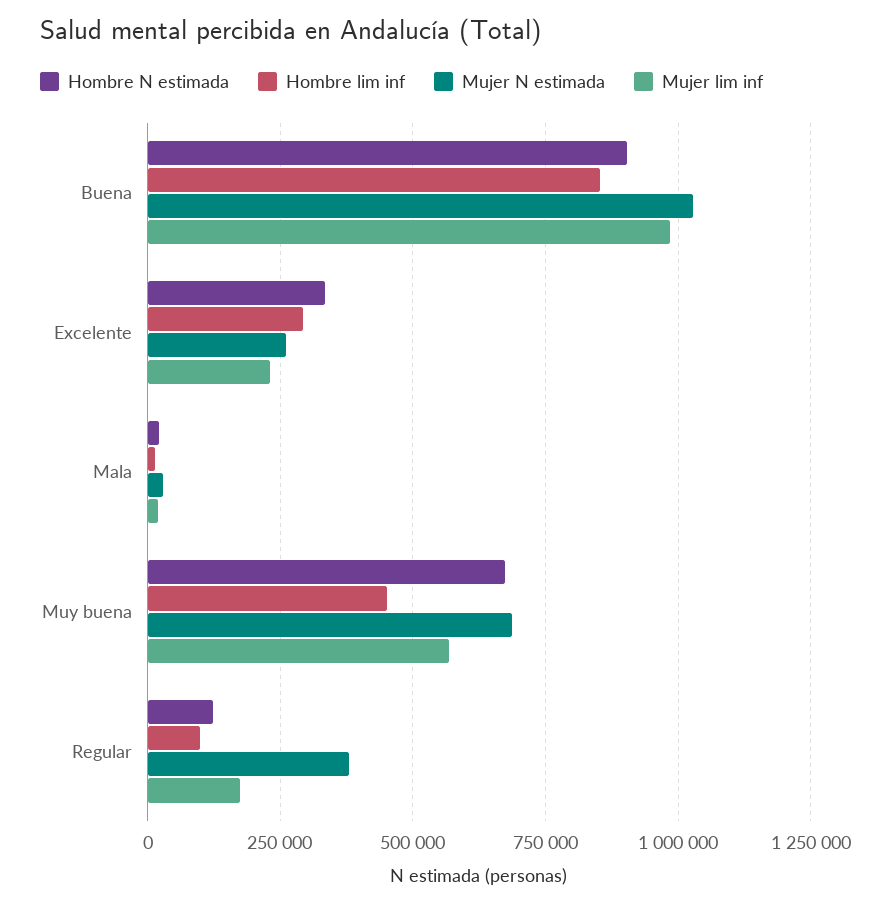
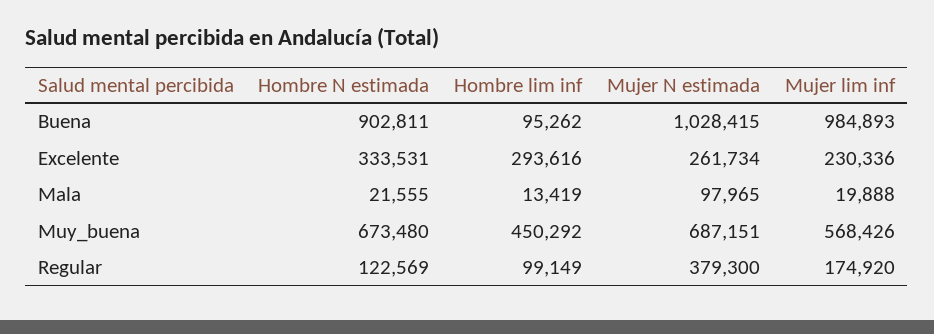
  {
    "Hombre N estimada": {
      "Buena": 902811,
      "Excelente": 333531,
      "Mala": 21555,
      "Muy buena": 673480,
      "Regular": 122569
    },
    "Hombre lim inf": {
-     "Buena": 850000,
+     "Buena": 95262,
      "Excelente": 293616,
      "Mala": 13419,
      "Muy buena": 450292,
      "Regular": 99149
    },
    "Mujer N estimada": {
      "Buena": 1028415,
      "Excelente": 261734,
-     "Mala": 25000,
+     "Mala": 97965,
      "Muy buena": 687151,
      "Regular": 379300
    },
    "Mujer lim inf": {
      "Buena": 984893,
      "Excelente": 230336,
      "Mala": 19888,
      "Muy buena": 568426,
      "Regular": 174920
    }
  }

